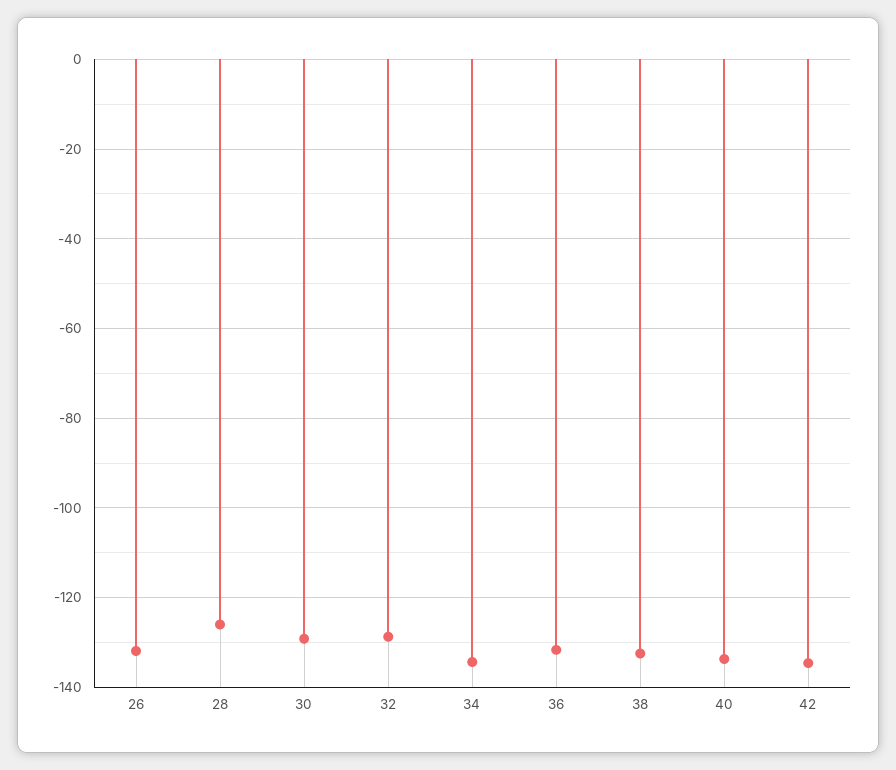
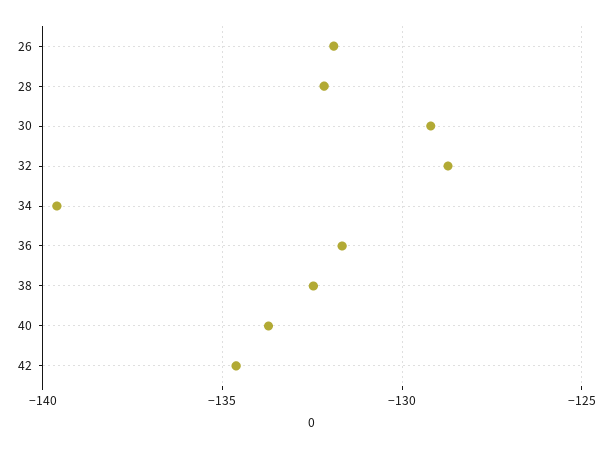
  {
    "26": -132,
-   "28": -126,
+   "28": -132,
    "30": -129,
    "32": -128.5,
-   "34": -134,
+   "34": -139.5,
    "36": -131.5,
    "38": -132.5,
    "40": -133.5,
    "42": -134.5
  }

